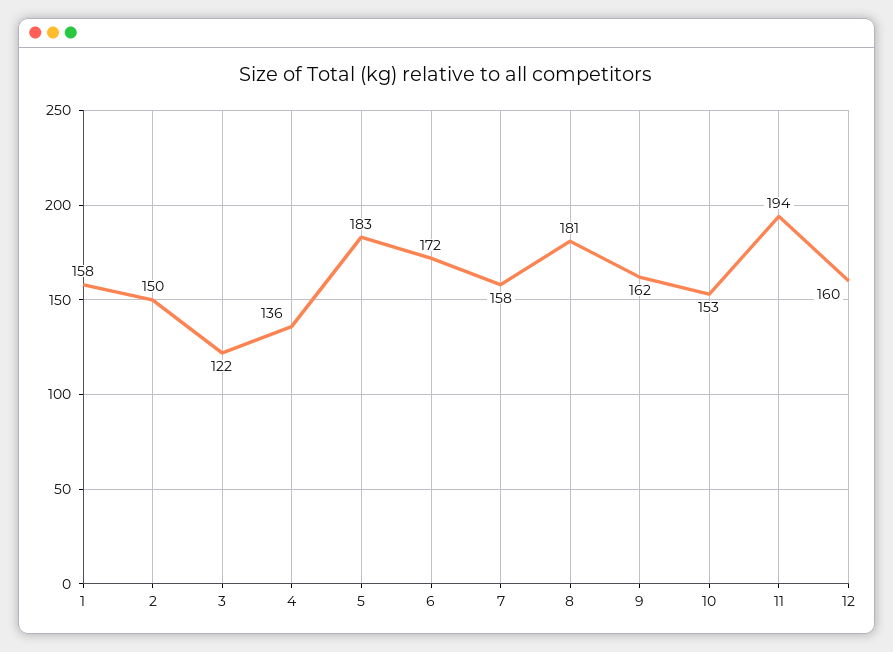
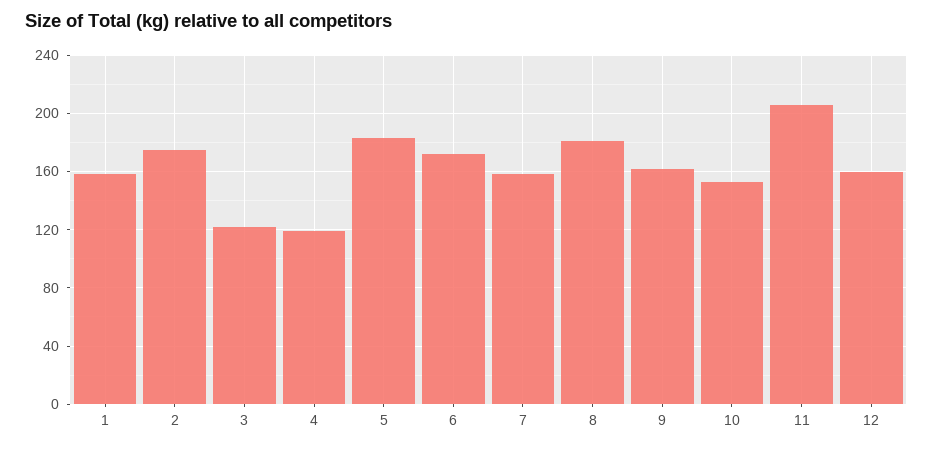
  {
    "1": 158,
-   "2": 150,
+   "2": 175,
    "3": 122,
-   "4": 136,
+   "4": 120,
    "5": 183,
    "6": 172,
    "7": 158,
    "8": 181,
    "9": 162,
    "10": 153,
-   "11": 194,
+   "11": 205,
    "12": 160
  }

